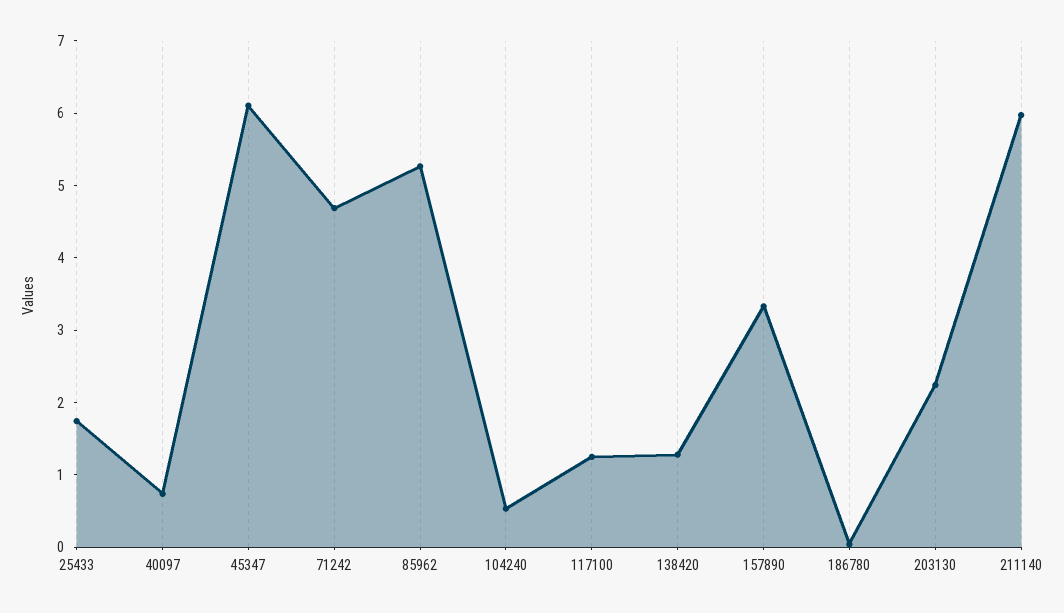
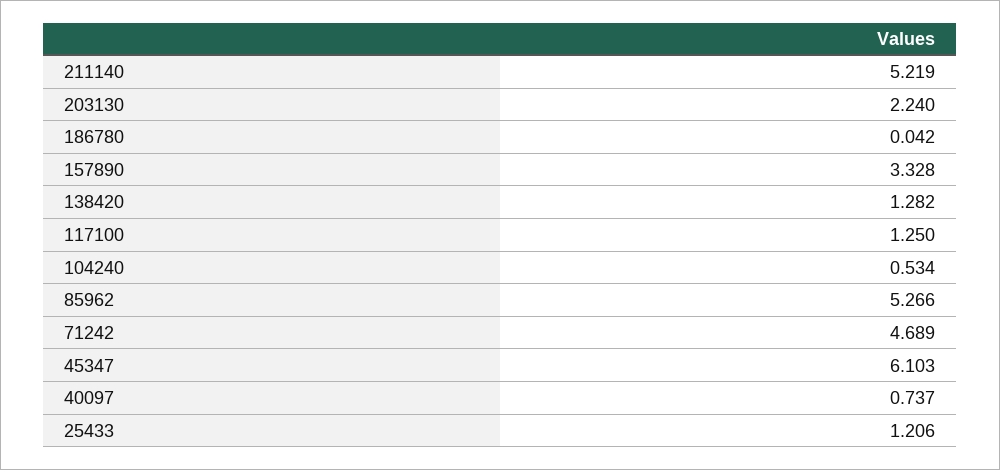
  {
-   "25433": 1.8,
+   "25433": 1.206,
    "40097": 0.737,
    "45347": 6.103,
    "71242": 4.689,
    "85962": 5.266,
    "104240": 0.534,
    "117100": 1.25,
    "138420": 1.282,
    "157890": 3.328,
    "186780": 0.042,
    "203130": 2.24,
-   "211140": 6
+   "211140": 5.219
  }

